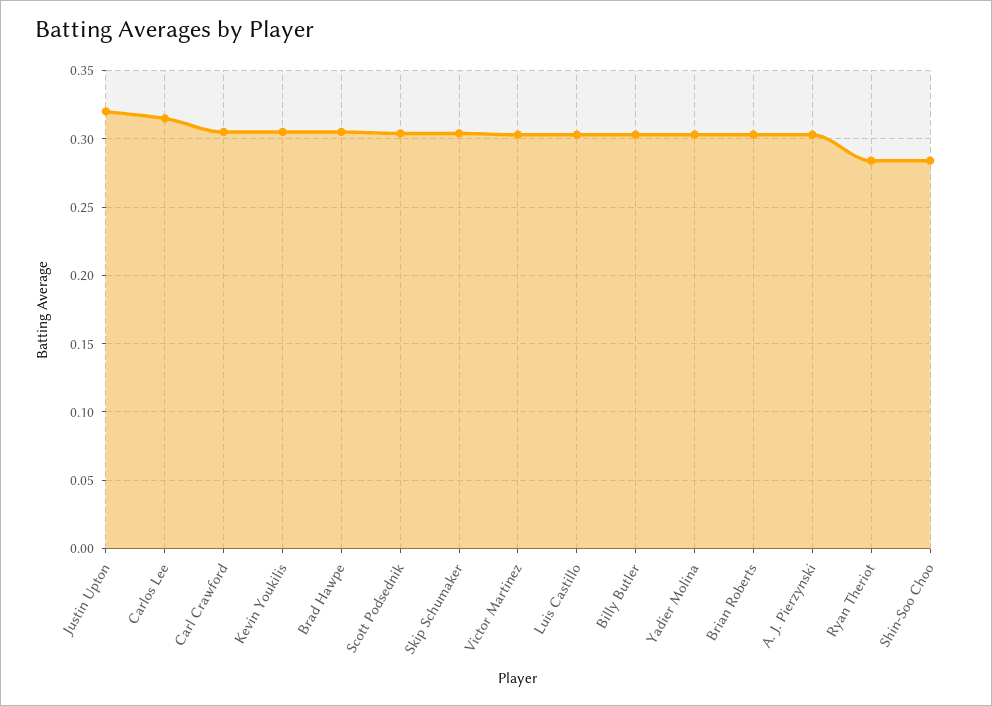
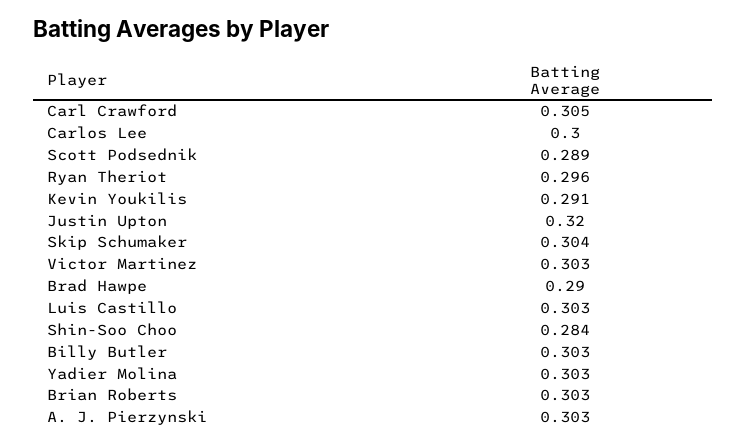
  {
    "Justin Upton": 0.32,
-   "Carlos Lee": 0.315,
+   "Carlos Lee": 0.3,
    "Carl Crawford": 0.305,
-   "Kevin Youkilis": 0.305,
+   "Kevin Youkilis": 0.291,
-   "Brad Hawpe": 0.305,
+   "Brad Hawpe": 0.29,
-   "Scott Podsednik": 0.305,
+   "Scott Podsednik": 0.289,
    "Skip Schumaker": 0.304,
    "Victor Martinez": 0.303,
    "Luis Castillo": 0.303,
    "Billy Butler": 0.303,
    "Yadier Molina": 0.303,
    "Brian Roberts": 0.303,
    "A. J. Pierzynski": 0.303,
-   "Ryan Theriot": 0.285,
+   "Ryan Theriot": 0.296,
    "Shin-Soo Choo": 0.284
  }

